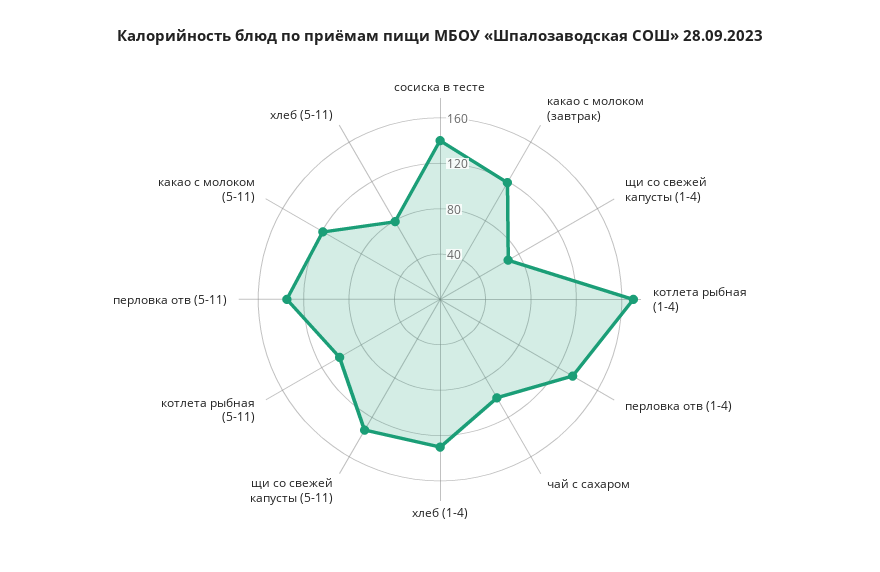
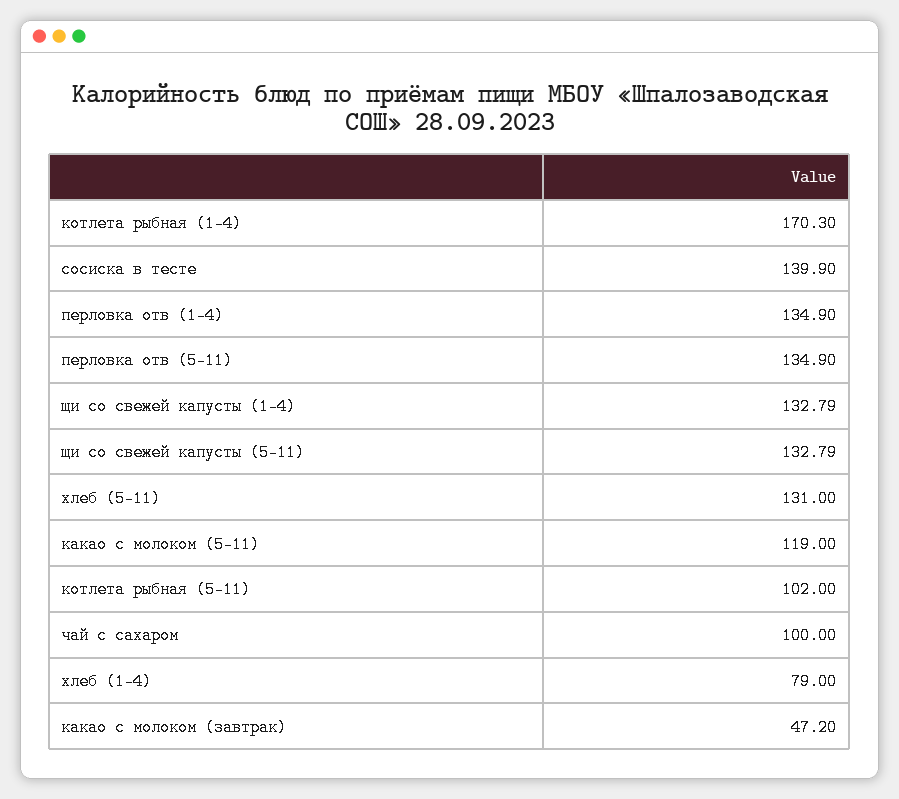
  {
    "сосиска в тесте": 139.9,
-   "какао с молоком (завтрак)": 120,
+   "какао с молоком (завтрак)": 47.2,
-   "щи со свежей капусты (1-4)": 70,
+   "щи со свежей капусты (1-4)": 132.79,
    "котлета рыбная (1-4)": 170.3,
    "перловка отв (1-4)": 134.9,
    "чай с сахаром": 100,
-   "хлеб (1-4)": 130,
+   "хлеб (1-4)": 79,
    "щи со свежей капусты (5-11)": 132.79,
    "котлета рыбная (5-11)": 102,
    "перловка отв (5-11)": 134.9,
    "какао с молоком (5-11)": 119,
-   "хлеб (5-11)": 80
+   "хлеб (5-11)": 131
  }

